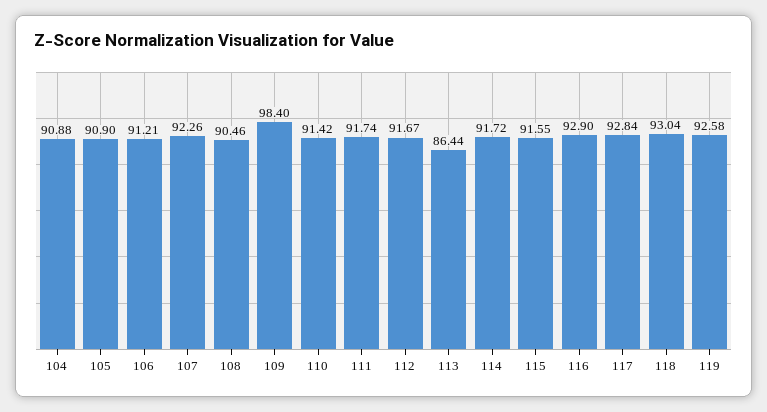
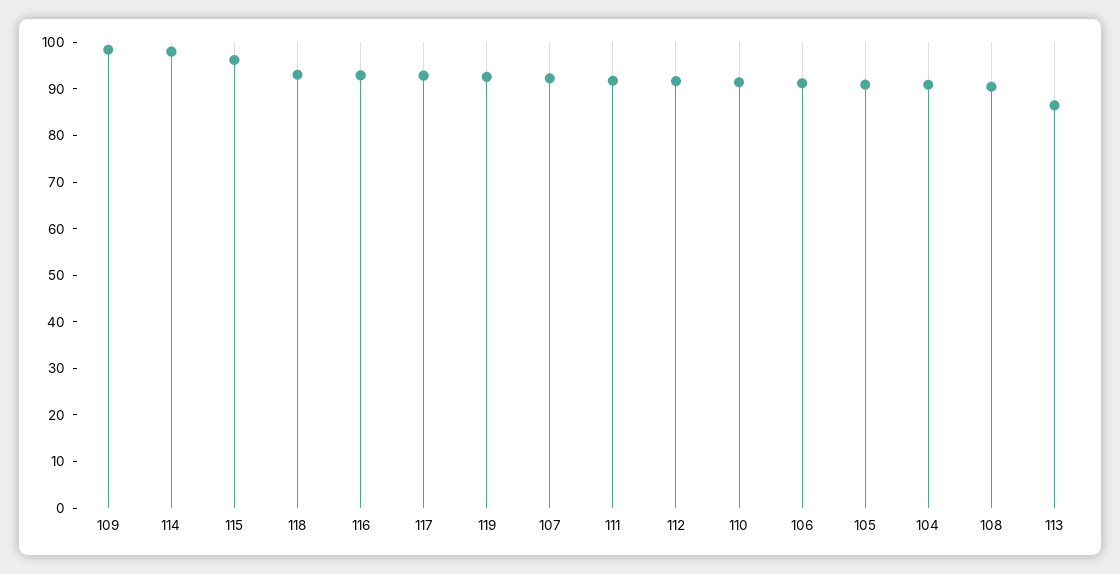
  {
    "104": 90.88,
    "105": 90.9,
    "106": 91.21,
    "107": 92.26,
    "108": 90.46,
    "109": 98.4,
    "110": 91.42,
    "111": 91.74,
    "112": 91.67,
    "113": 86.44,
-   "114": 91.72,
+   "114": 98,
-   "115": 91.55,
+   "115": 96,
    "116": 92.9,
    "117": 92.84,
    "118": 93.04,
    "119": 92.58
  }

